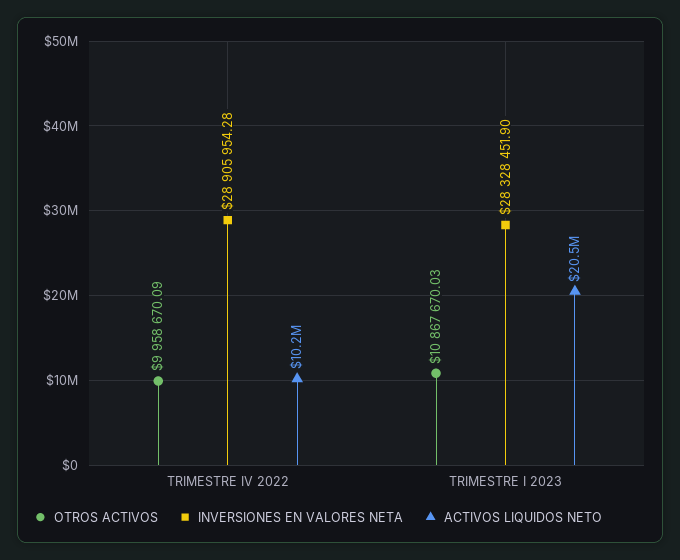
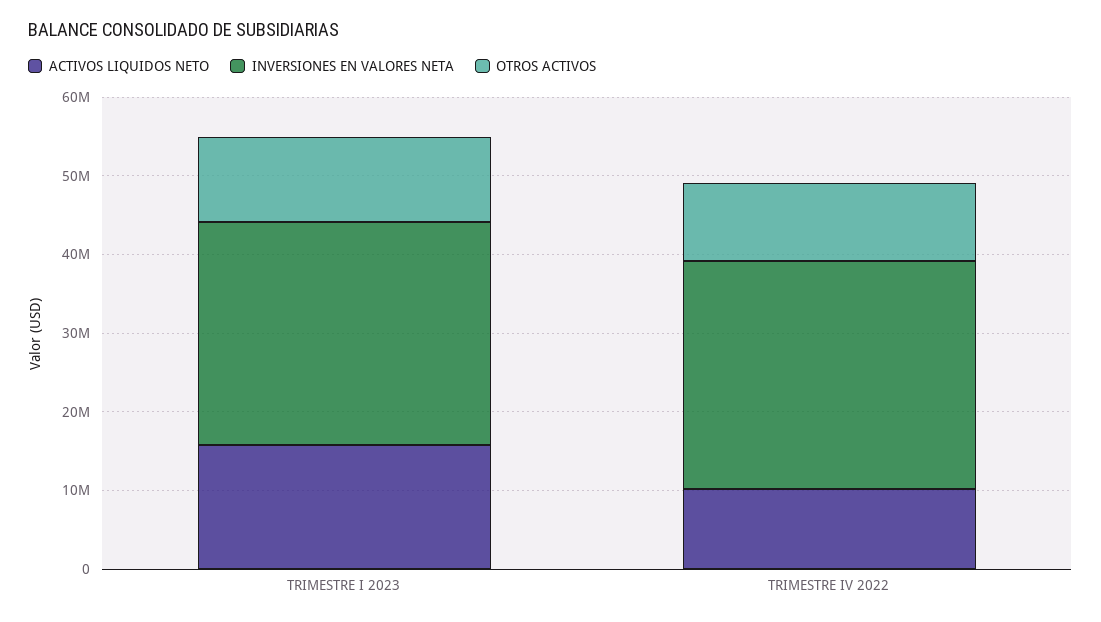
  {
    "OTROS ACTIVOS": {
      "TRIMESTRE IV 2022": 9958670.09,
      "TRIMESTRE I 2023": 10867670.03
    },
    "INVERSIONES EN VALORES NETA": {
      "TRIMESTRE IV 2022": 28905954.28,
      "TRIMESTRE I 2023": 28328451.9
    },
    "ACTIVOS LIQUIDOS NETO": {
      "TRIMESTRE IV 2022": 10200000,
-     "TRIMESTRE I 2023": 20500000
+     "TRIMESTRE I 2023": 16000000
    }
  }

